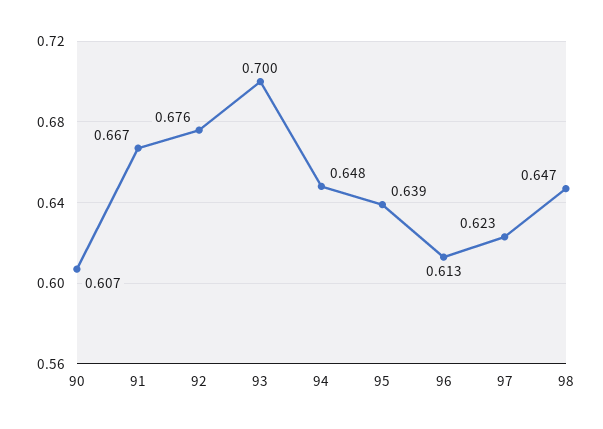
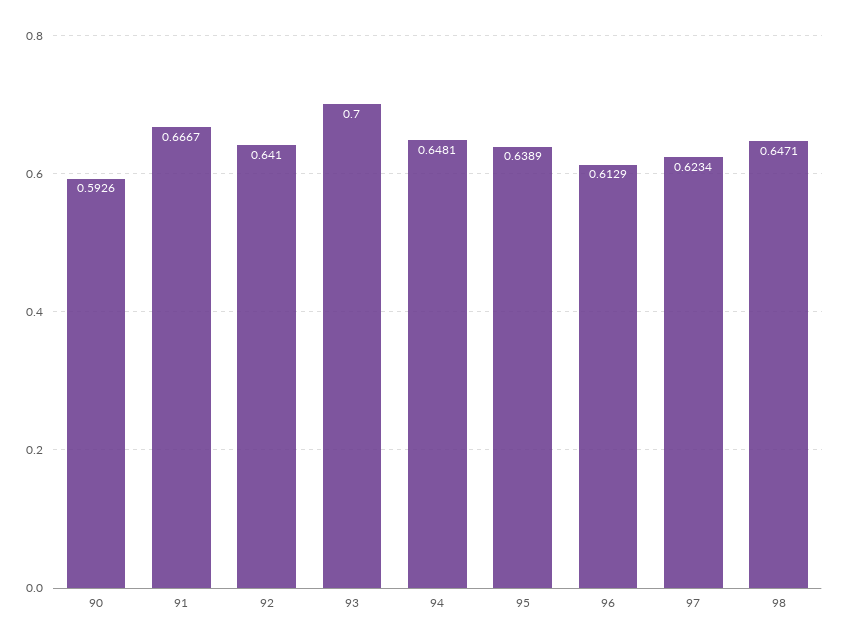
  {
-   "90": 0.607,
+   "90": 0.5926,
    "91": 0.6667,
-   "92": 0.676,
+   "92": 0.641,
    "93": 0.7,
    "94": 0.6481,
    "95": 0.6389,
    "96": 0.6129,
    "97": 0.6234,
    "98": 0.6471
  }

